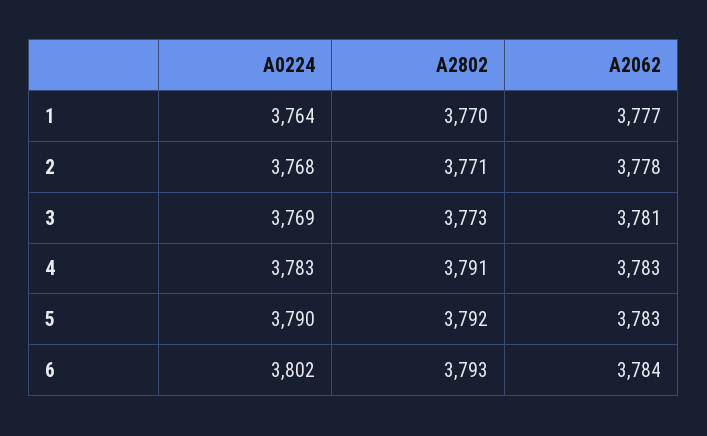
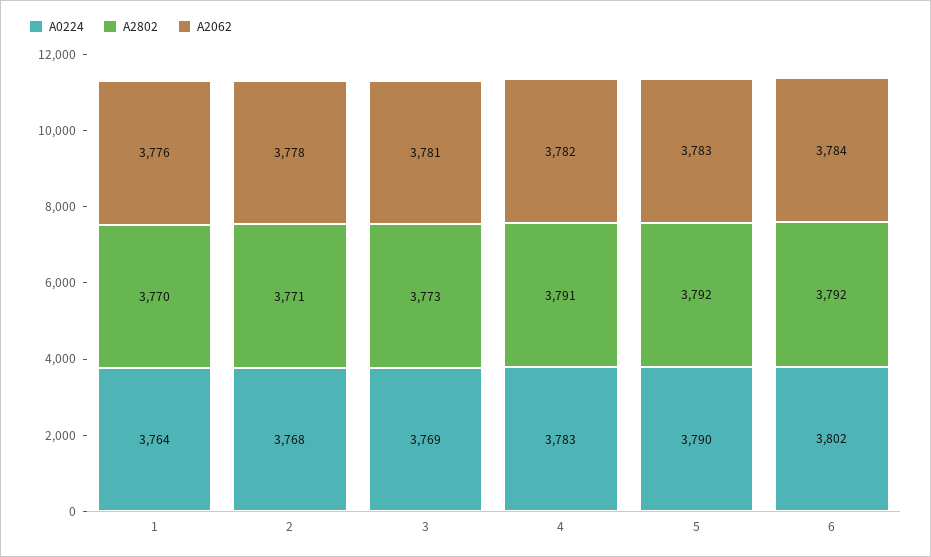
  {
    "А0224": {
      "1": 3764,
      "2": 3768,
      "3": 3769,
      "4": 3783,
      "5": 3790,
      "6": 3802
    },
    "А2802": {
      "1": 3770,
      "2": 3771,
      "3": 3773,
      "4": 3791,
      "5": 3792,
-     "6": 3793
+     "6": 3792
    },
    "А2062": {
-     "1": 3777,
+     "1": 3776,
      "2": 3778,
      "3": 3781,
-     "4": 3783,
+     "4": 3782,
      "5": 3783,
      "6": 3784
    }
  }

